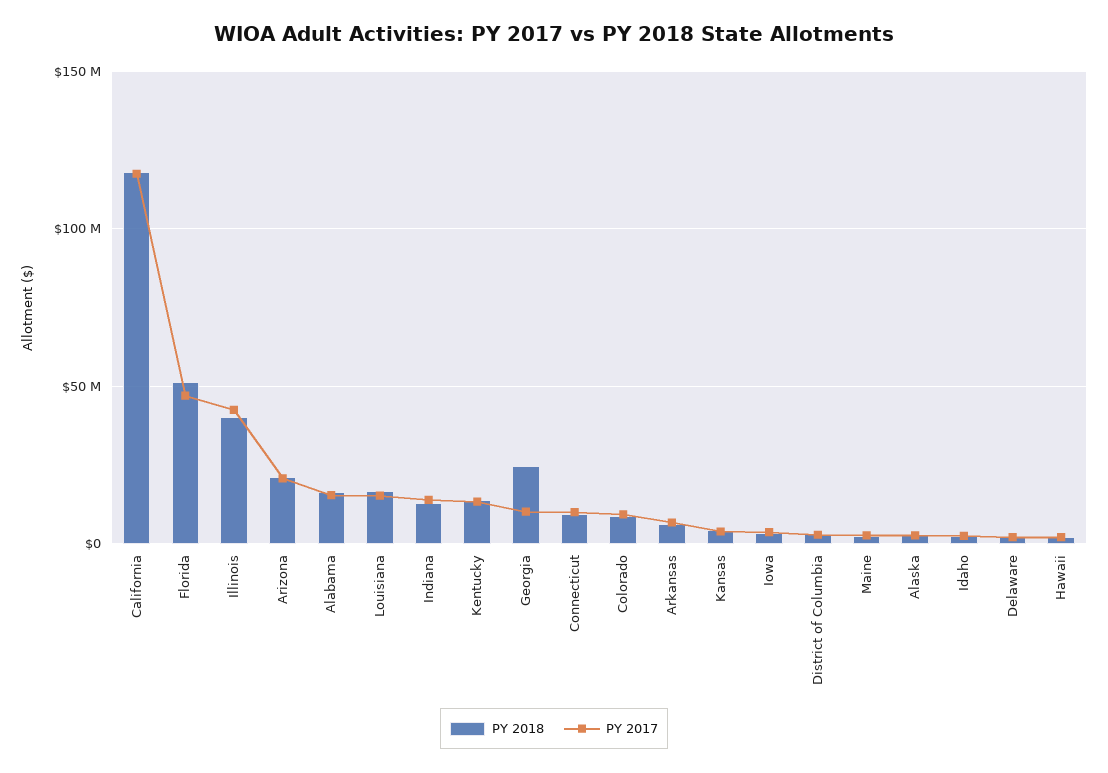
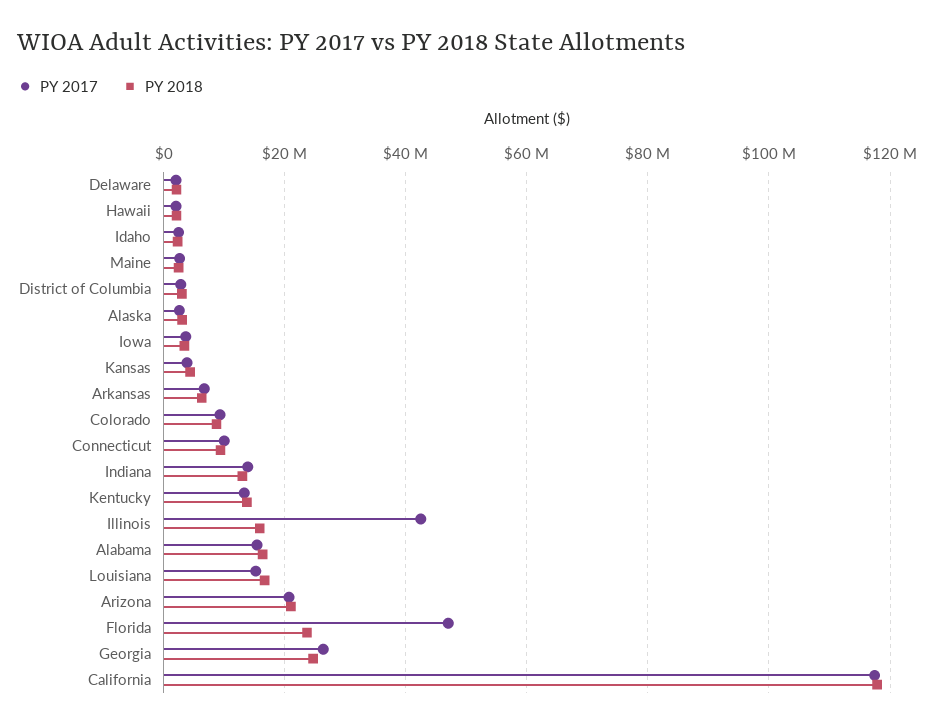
  {
    "PY 2018": {
      "California": 118000000,
-     "Florida": 50000000,
+     "Florida": 24000000,
-     "Illinois": 40000000,
+     "Illinois": 16000000,
      "Arizona": 20000000,
      "Alabama": 16000000,
      "Louisiana": 16000000,
      "Indiana": 12000000,
      "Kentucky": 14000000,
      "Georgia": 24000000,
      "Connecticut": 10000000,
      "Colorado": 8000000,
      "Arkansas": 6000000,
      "Kansas": 4000000,
      "Iowa": 4000000,
      "District of Columbia": 2000000,
      "Maine": 2000000,
      "Alaska": 4000000,
      "Idaho": 2000000,
      "Delaware": 2000000,
      "Hawaii": 2000000
    },
    "PY 2017": {
      "California": 118000000,
      "Florida": 48000000,
      "Illinois": 42000000,
      "Arizona": 20000000,
      "Alabama": 16000000,
      "Louisiana": 16000000,
      "Indiana": 14000000,
      "Kentucky": 14000000,
-     "Georgia": 10000000,
+     "Georgia": 26000000,
      "Connecticut": 10000000,
      "Colorado": 10000000,
      "Arkansas": 6000000,
      "Kansas": 4000000,
      "Iowa": 4000000,
      "District of Columbia": 2000000,
      "Maine": 2000000,
      "Alaska": 2000000,
      "Idaho": 2000000,
      "Delaware": 2000000,
      "Hawaii": 2000000
    }
  }

